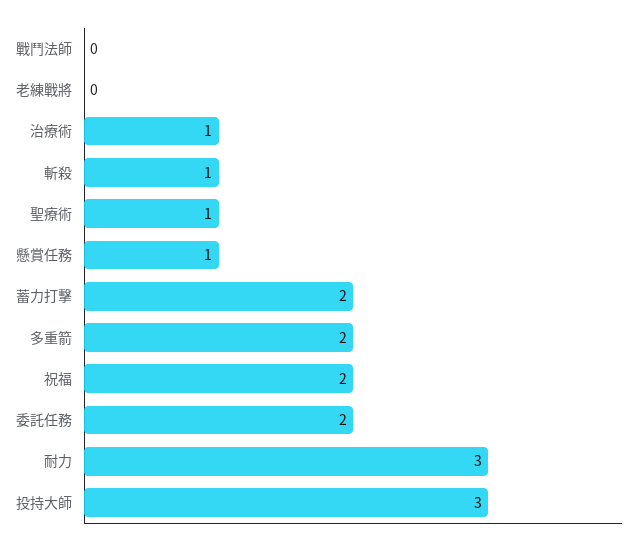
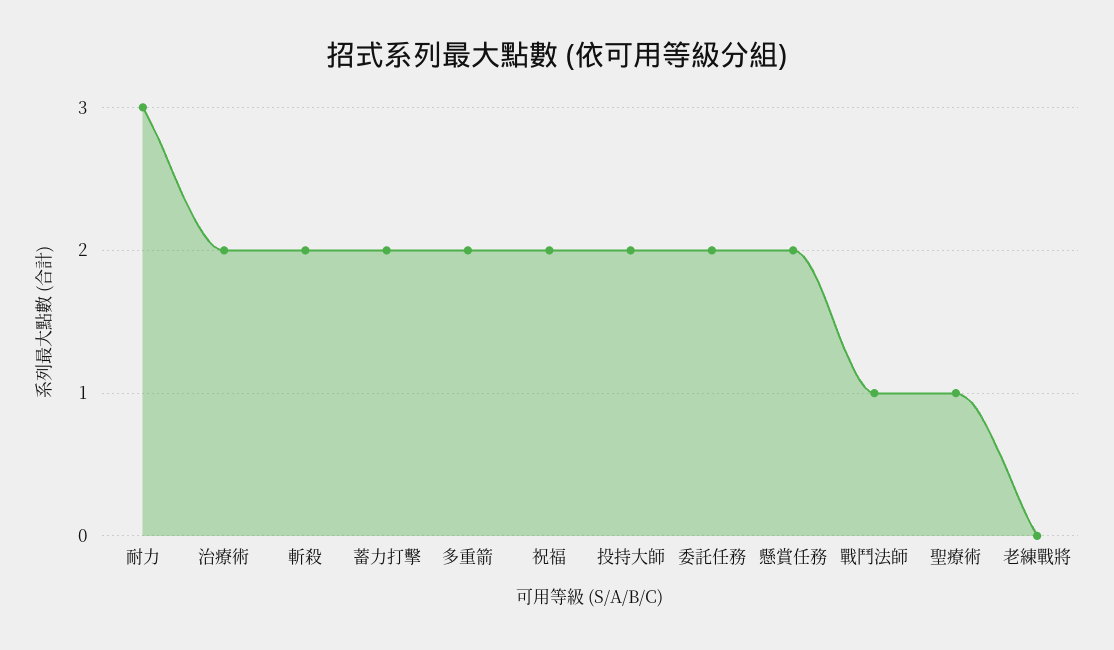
  {
-   "戰鬥法師": 0,
+   "戰鬥法師": 1,
    "老練戰將": 0,
-   "治療術": 1,
+   "治療術": 2,
-   "斬殺": 1,
+   "斬殺": 2,
    "聖療術": 1,
-   "懸賞任務": 1,
+   "懸賞任務": 2,
    "蓄力打擊": 2,
    "多重箭": 2,
    "祝福": 2,
    "委託任務": 2,
    "耐力": 3,
-   "投持大師": 3
+   "投持大師": 2
  }

